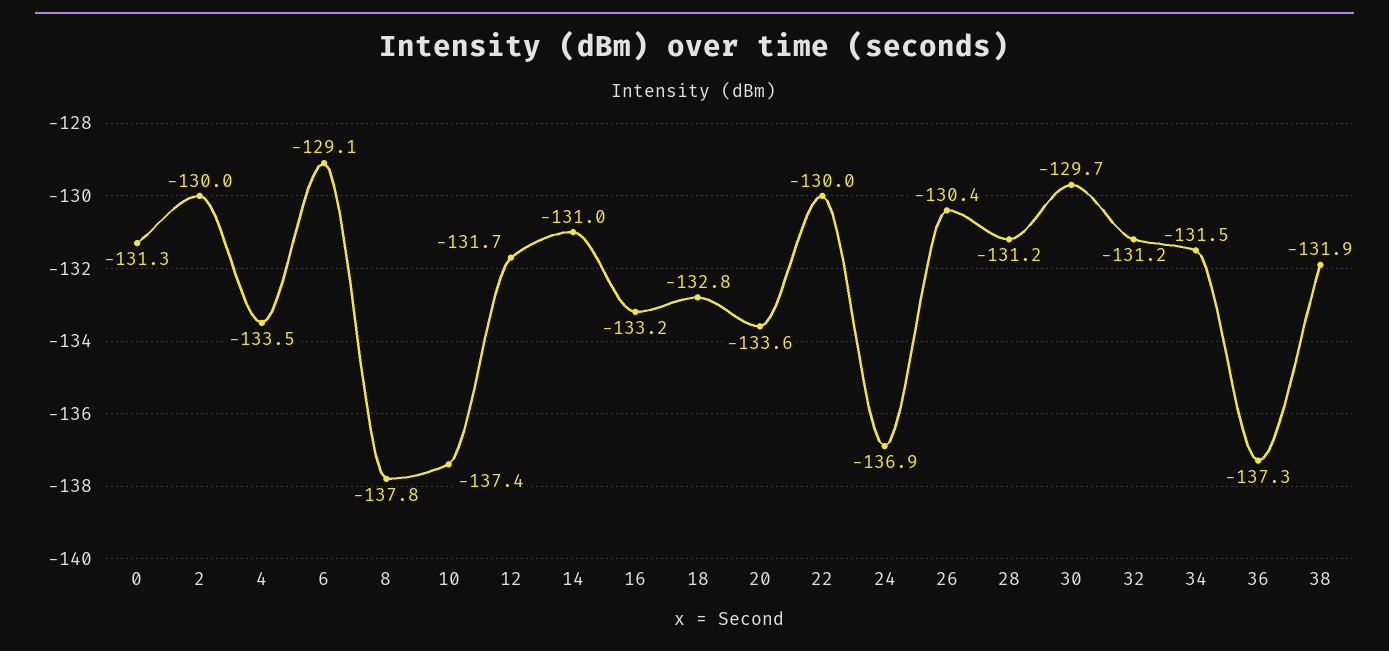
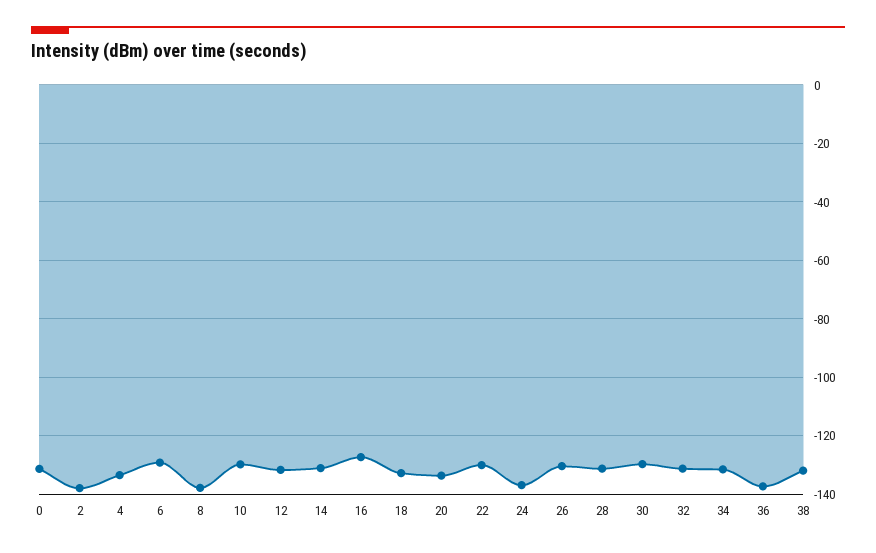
  {
    "0": -131.3,
-   "2": -130,
+   "2": -137.5,
    "4": -133.5,
    "6": -129.1,
    "8": -137.8,
-   "10": -137.4,
+   "10": -130,
    "12": -131.7,
    "14": -131,
-   "16": -133.2,
+   "16": -127.5,
    "18": -132.8,
    "20": -133.6,
    "22": -130,
    "24": -136.9,
    "26": -130.4,
    "28": -131.2,
    "30": -129.7,
    "32": -131.2,
    "34": -131.5,
    "36": -137.3,
    "38": -131.9
  }

